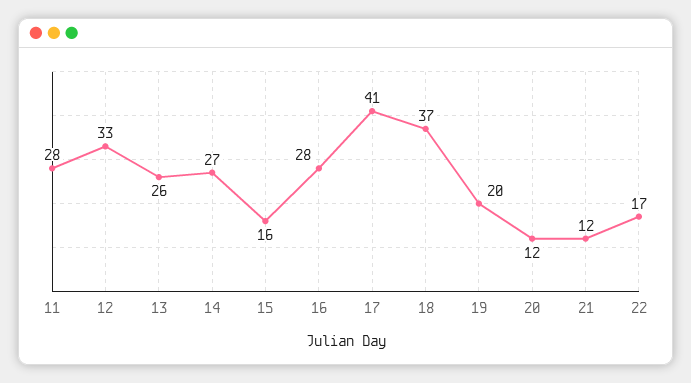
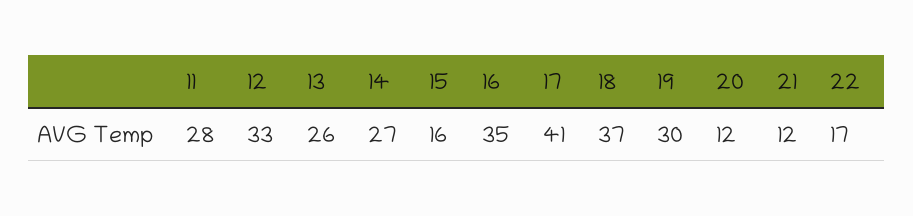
  {
    "11": 28,
    "12": 33,
    "13": 26,
    "14": 27,
    "15": 16,
-   "16": 28,
+   "16": 35,
    "17": 41,
    "18": 37,
-   "19": 20,
+   "19": 30,
    "20": 12,
    "21": 12,
    "22": 17
  }

